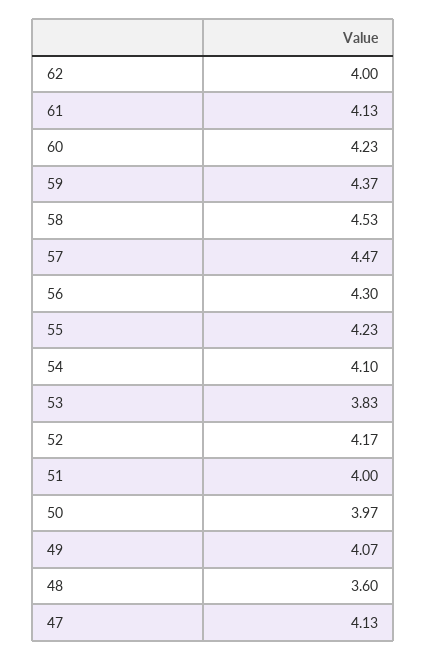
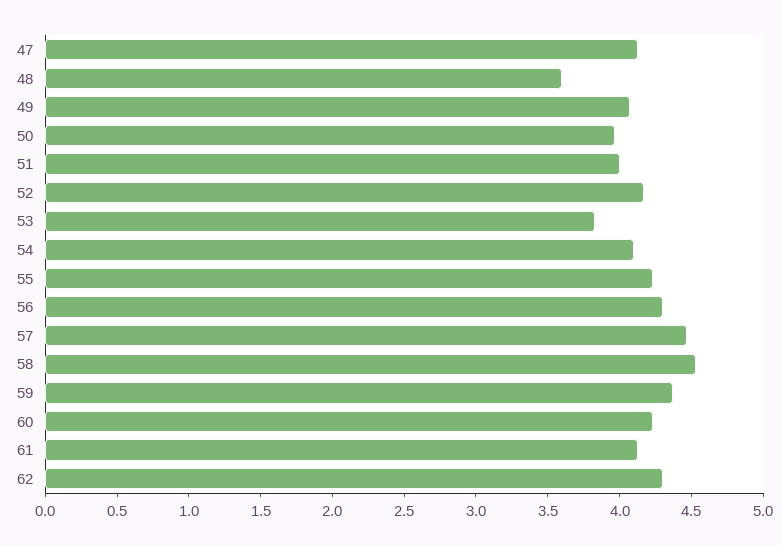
  {
-   "62": 4,
+   "62": 4.3,
    "61": 4.13,
    "60": 4.23,
    "59": 4.37,
    "58": 4.53,
    "57": 4.47,
    "56": 4.3,
    "55": 4.23,
    "54": 4.1,
    "53": 3.83,
    "52": 4.17,
    "51": 4,
    "50": 3.97,
    "49": 4.07,
    "48": 3.6,
    "47": 4.13
  }

